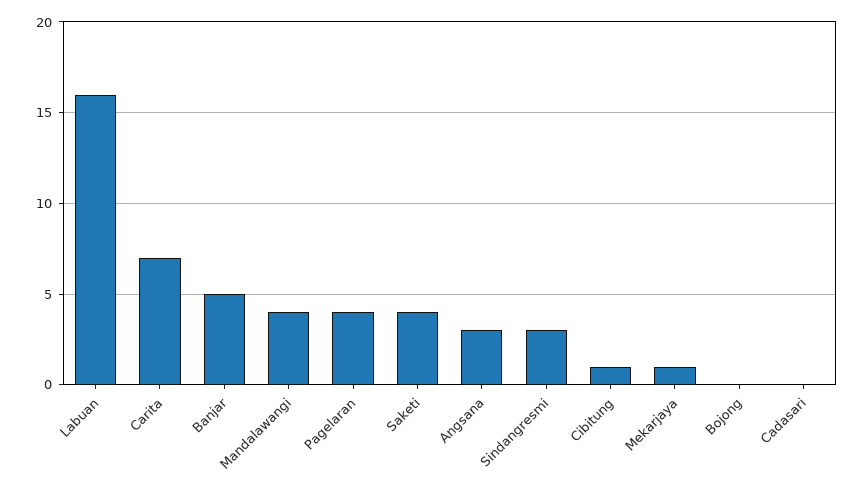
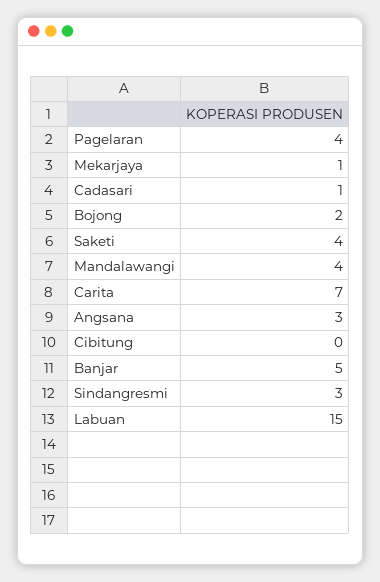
  {
-   "Labuan": 16,
+   "Labuan": 15,
    "Carita": 7,
    "Banjar": 5,
    "Mandalawangi": 4,
    "Pagelaran": 4,
    "Saketi": 4,
    "Angsana": 3,
    "Sindangresmi": 3,
-   "Cibitung": 1,
+   "Cibitung": 0,
    "Mekarjaya": 1,
-   "Bojong": 0,
+   "Bojong": 2,
-   "Cadasari": 0
+   "Cadasari": 1
  }

